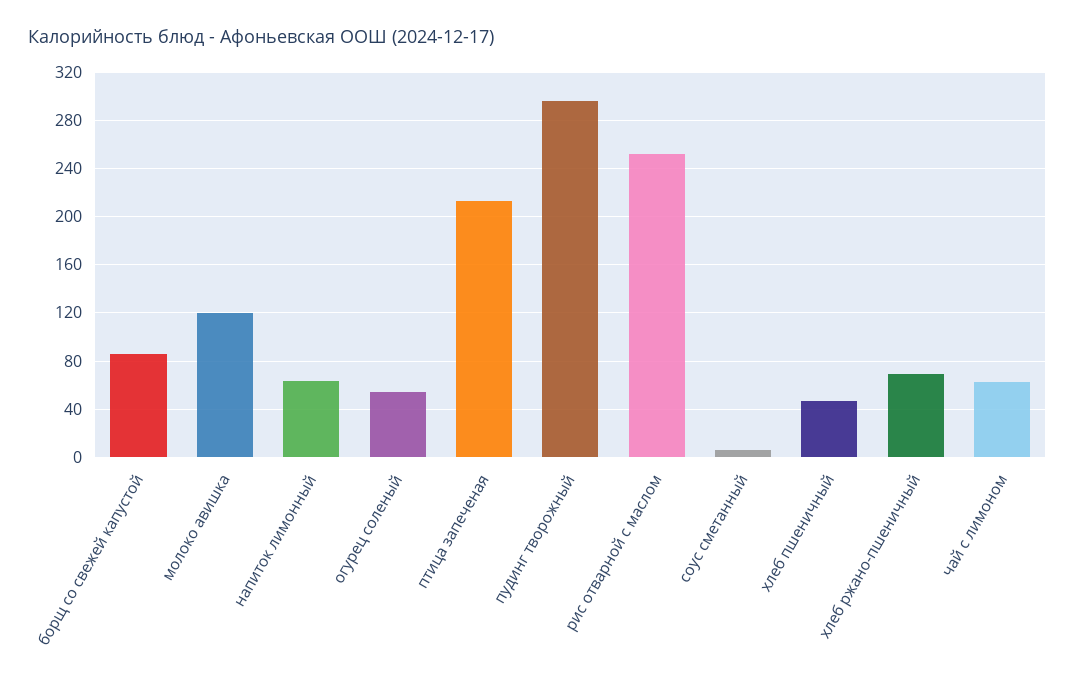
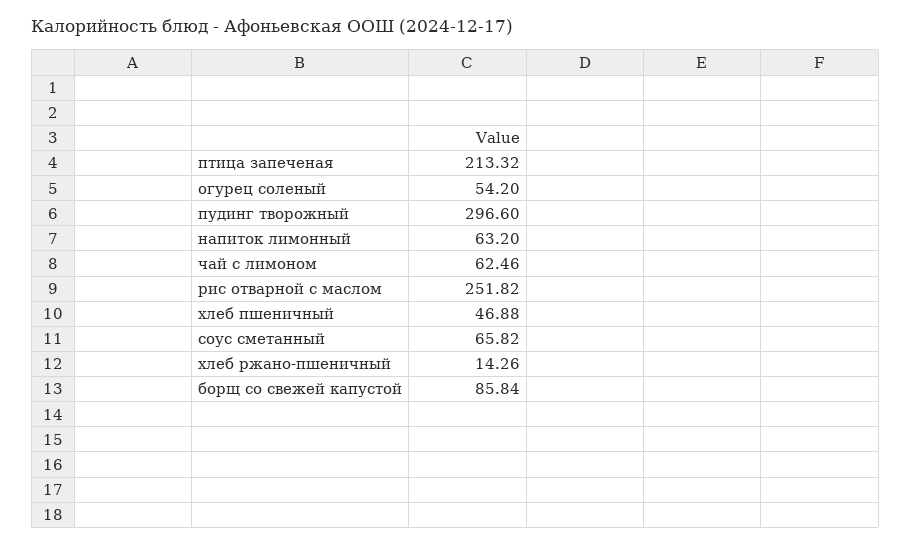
  {
    "борщ со свежей капустой": 85.84,
-   "молоко авишка": 120,
    "напиток лимонный": 63.2,
    "огурец соленый": 54.2,
    "птица запеченая": 213.32,
    "пудинг творожный": 296.6,
    "рис отварной с маслом": 251.82,
-   "соус сметанный": 5,
+   "соус сметанный": 65.82,
    "хлеб пшеничный": 46.88,
-   "хлеб ржано-пшеничный": 70,
+   "хлеб ржано-пшеничный": 14.26,
    "чай с лимоном": 62.46
  }

